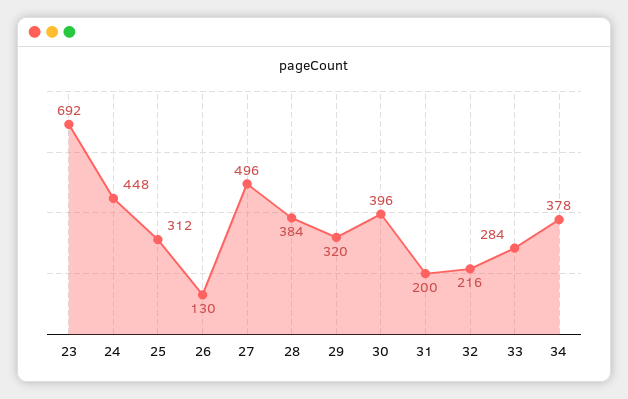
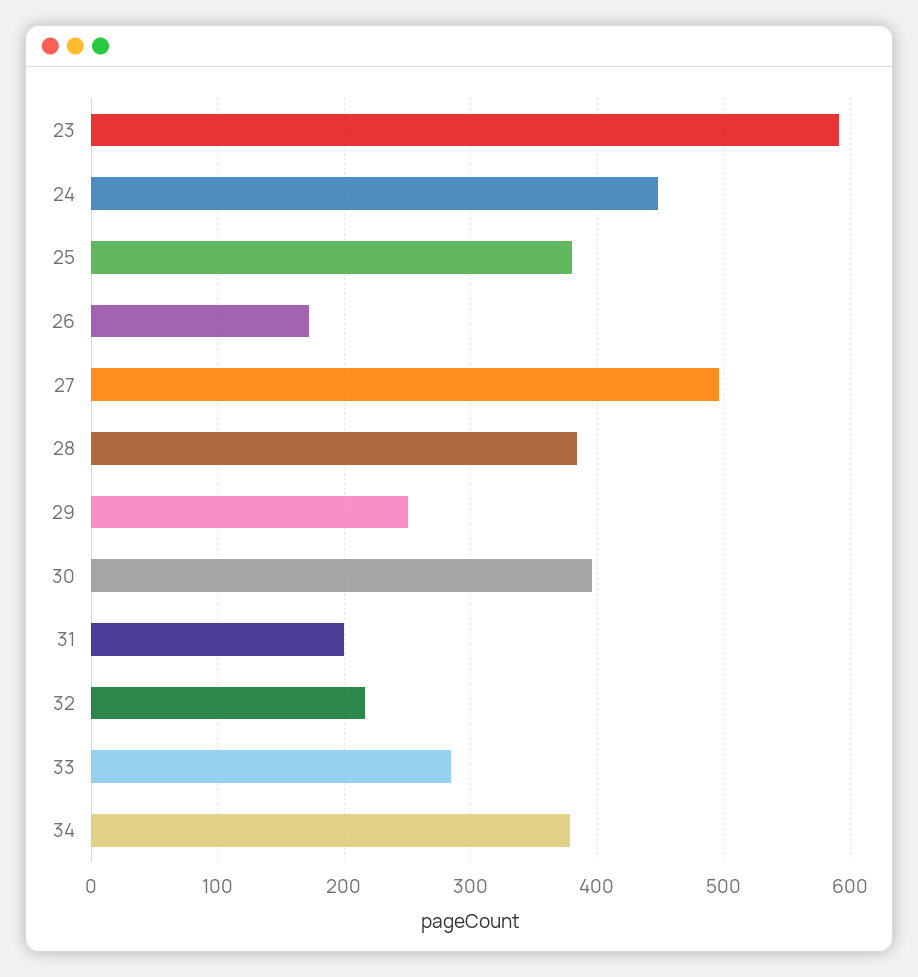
  {
-   "23": 692,
+   "23": 590,
    "24": 448,
-   "25": 312,
+   "25": 380,
-   "26": 130,
+   "26": 170,
    "27": 496,
    "28": 384,
-   "29": 320,
+   "29": 250,
    "30": 396,
    "31": 200,
    "32": 216,
    "33": 284,
    "34": 378
  }

